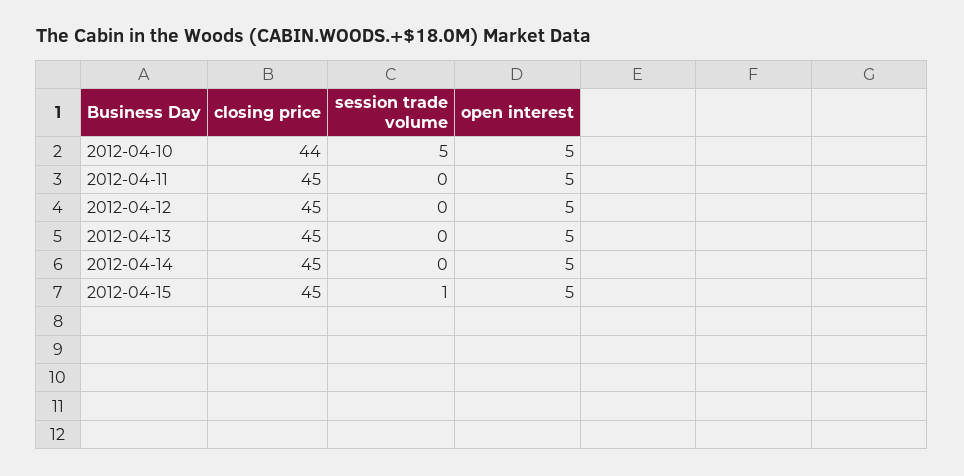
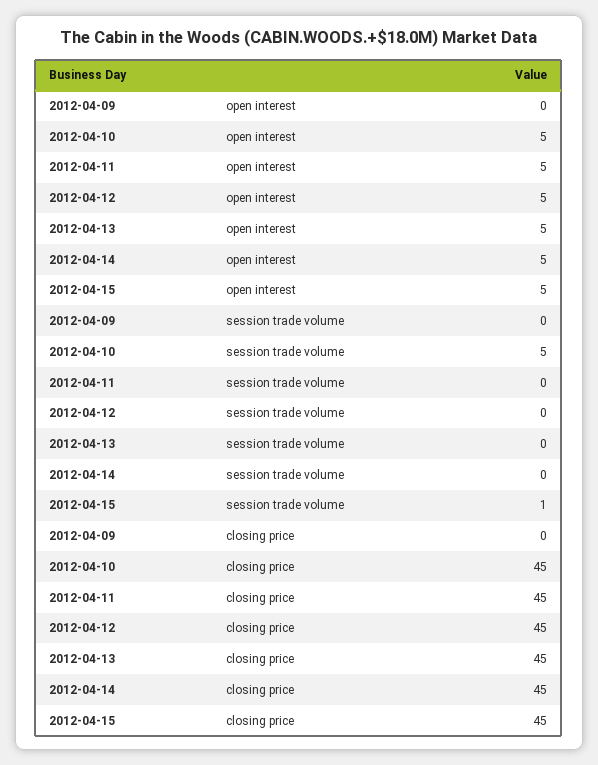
  {
    "closing price": {
-     "2012-04-10": 44,
+     "2012-04-10": 45,
      "2012-04-11": 45,
      "2012-04-12": 45,
      "2012-04-13": 45,
      "2012-04-14": 45,
-     "2012-04-15": 45
+     "2012-04-15": 45,
+     "2012-04-09": 0
    },
    "session trade volume": {
      "2012-04-10": 5,
      "2012-04-11": 0,
      "2012-04-12": 0,
      "2012-04-13": 0,
      "2012-04-14": 0,
-     "2012-04-15": 1
+     "2012-04-15": 1,
+     "2012-04-09": 0
    },
    "open interest": {
      "2012-04-10": 5,
      "2012-04-11": 5,
      "2012-04-12": 5,
      "2012-04-13": 5,
      "2012-04-14": 5,
-     "2012-04-15": 5
+     "2012-04-15": 5,
+     "2012-04-09": 0
    }
  }

